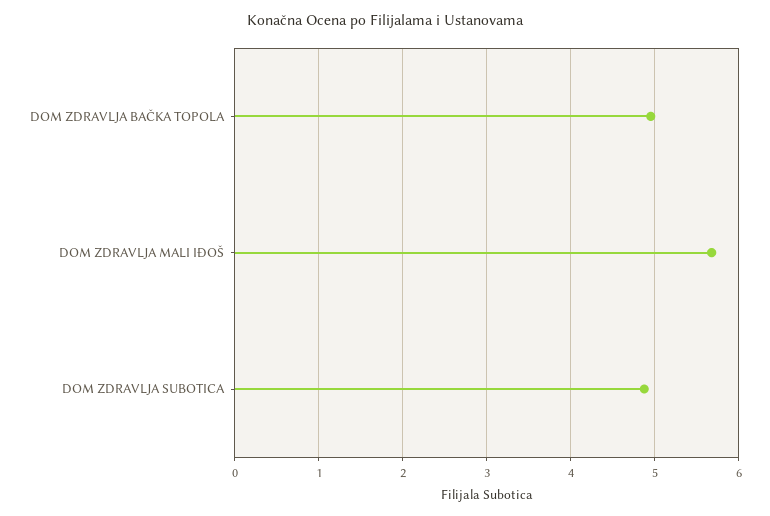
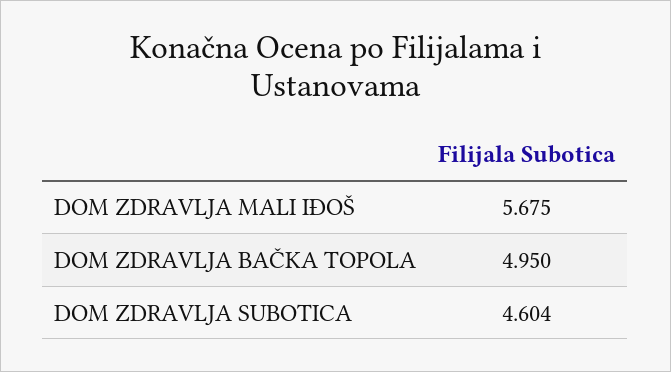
  {
    "DOM ZDRAVLJA BAČKA TOPOLA": 4.95,
    "DOM ZDRAVLJA MALI IĐOŠ": 5.675,
-   "DOM ZDRAVLJA SUBOTICA": 4.9
+   "DOM ZDRAVLJA SUBOTICA": 4.604
  }

